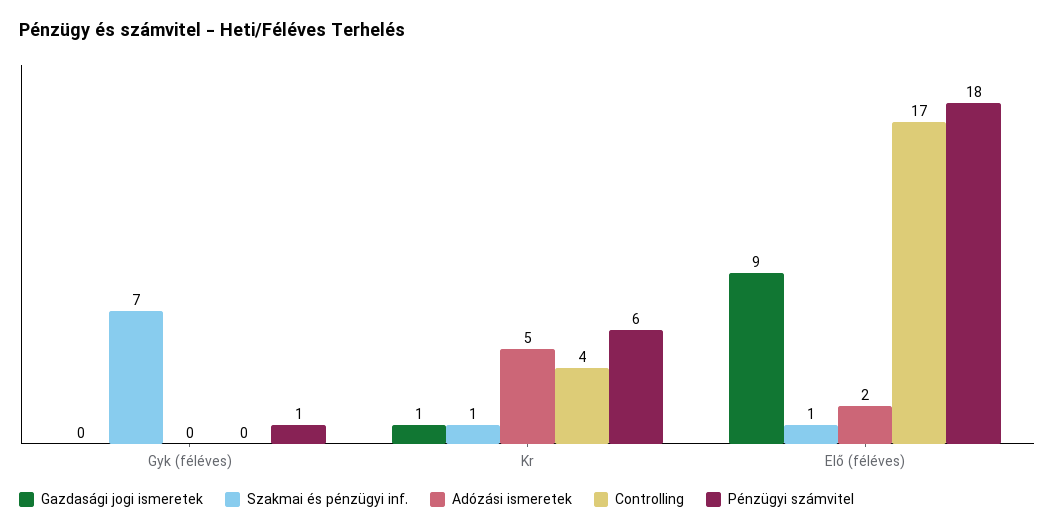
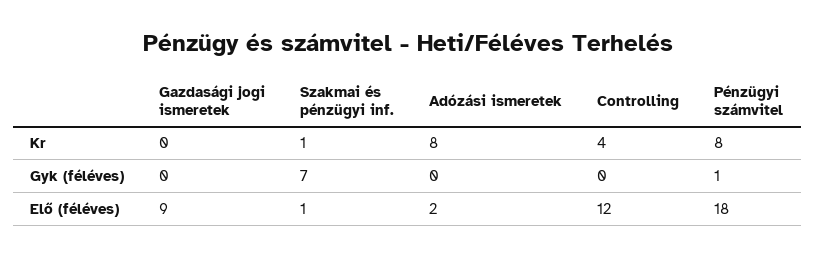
  {
    "Gazdasági jogi ismeretek": {
      "Gyk (féléves)": 0,
-     "Kr": 1,
+     "Kr": 0,
      "Elő (féléves)": 9
    },
    "Szakmai és pénzügyi inf.": {
      "Gyk (féléves)": 7,
      "Kr": 1,
      "Elő (féléves)": 1
    },
    "Adózási ismeretek": {
      "Gyk (féléves)": 0,
-     "Kr": 5,
+     "Kr": 8,
      "Elő (féléves)": 2
    },
    "Controlling": {
      "Gyk (féléves)": 0,
      "Kr": 4,
-     "Elő (féléves)": 17
+     "Elő (féléves)": 12
    },
    "Pénzügyi számvitel": {
      "Gyk (féléves)": 1,
-     "Kr": 6,
+     "Kr": 8,
      "Elő (féléves)": 18
    }
  }

